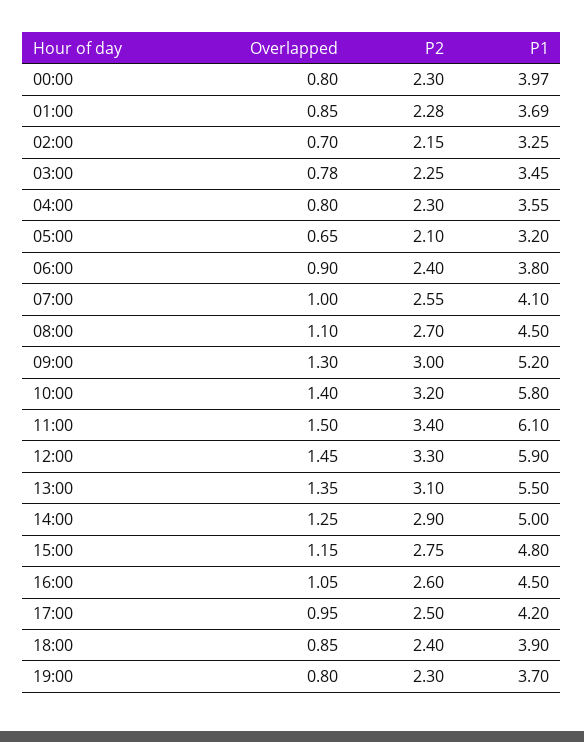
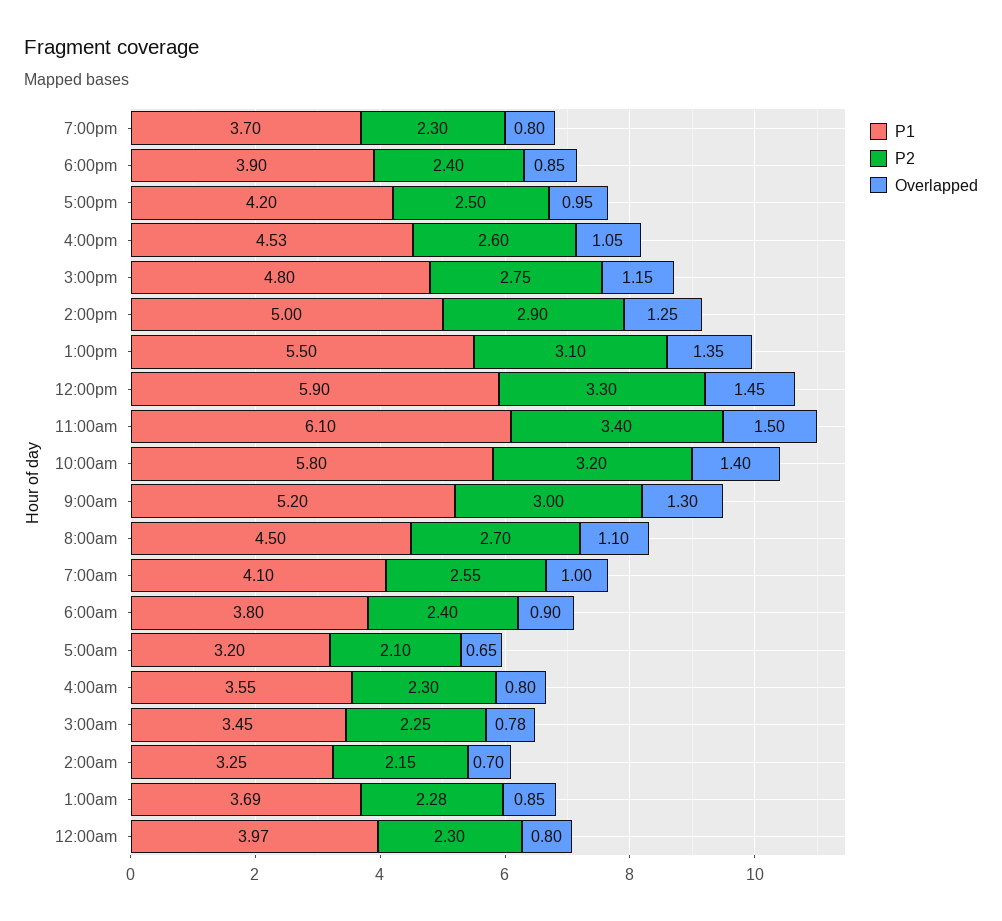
  {
    "Overlapped": {
      "00:00": 0.8,
      "01:00": 0.85,
      "02:00": 0.7,
      "03:00": 0.78,
      "04:00": 0.8,
      "05:00": 0.65,
      "06:00": 0.9,
      "07:00": 1,
      "08:00": 1.1,
      "09:00": 1.3,
      "10:00": 1.4,
      "11:00": 1.5,
      "12:00": 1.45,
      "13:00": 1.35,
      "14:00": 1.25,
      "15:00": 1.15,
      "16:00": 1.05,
      "17:00": 0.95,
      "18:00": 0.85,
      "19:00": 0.8
    },
    "P2": {
      "00:00": 2.3,
      "01:00": 2.28,
      "02:00": 2.15,
      "03:00": 2.25,
      "04:00": 2.3,
      "05:00": 2.1,
      "06:00": 2.4,
      "07:00": 2.55,
      "08:00": 2.7,
      "09:00": 3,
      "10:00": 3.2,
      "11:00": 3.4,
      "12:00": 3.3,
      "13:00": 3.1,
      "14:00": 2.9,
      "15:00": 2.75,
      "16:00": 2.6,
      "17:00": 2.5,
      "18:00": 2.4,
      "19:00": 2.3
    },
    "P1": {
      "00:00": 3.97,
      "01:00": 3.69,
      "02:00": 3.25,
      "03:00": 3.45,
      "04:00": 3.55,
      "05:00": 3.2,
      "06:00": 3.8,
      "07:00": 4.1,
      "08:00": 4.5,
      "09:00": 5.2,
      "10:00": 5.8,
      "11:00": 6.1,
      "12:00": 5.9,
      "13:00": 5.5,
      "14:00": 5,
      "15:00": 4.8,
-     "16:00": 4.5,
+     "16:00": 4.53,
      "17:00": 4.2,
      "18:00": 3.9,
      "19:00": 3.7
    }
  }

